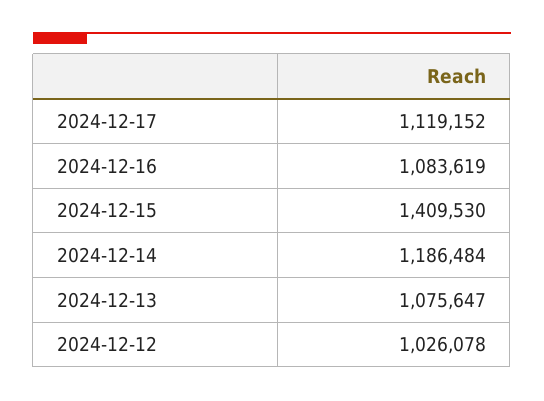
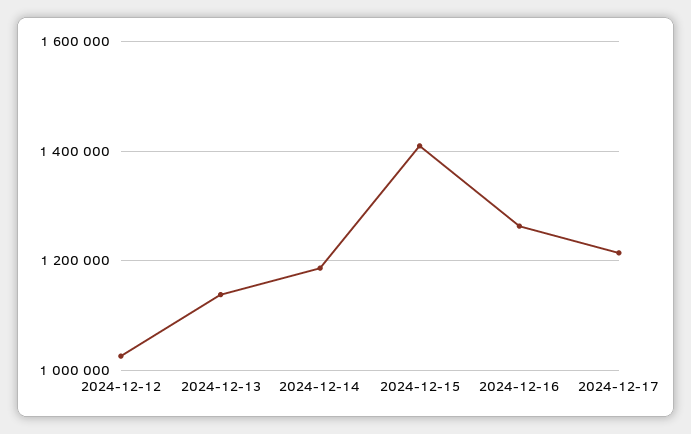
  {
-   "2024-12-17": 1119152,
+   "2024-12-17": 1220000,
-   "2024-12-16": 1083619,
+   "2024-12-16": 1260000,
    "2024-12-15": 1409530,
    "2024-12-14": 1186484,
-   "2024-12-13": 1075647,
+   "2024-12-13": 1140000,
    "2024-12-12": 1026078
  }

